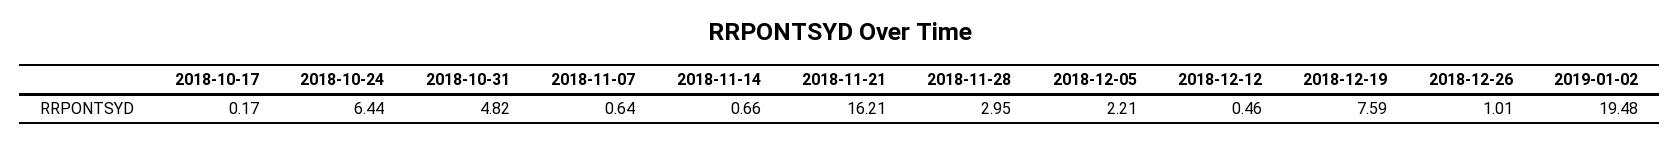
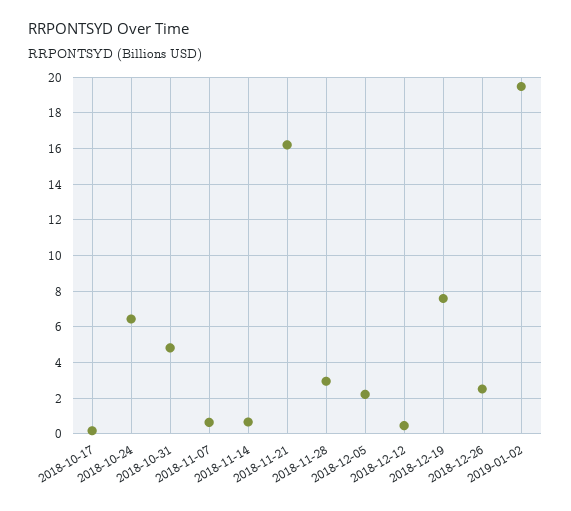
  {
    "2018-10-17": 0.17,
    "2018-10-24": 6.44,
    "2018-10-31": 4.82,
    "2018-11-07": 0.64,
    "2018-11-14": 0.66,
    "2018-11-21": 16.21,
    "2018-11-28": 2.95,
    "2018-12-05": 2.21,
    "2018-12-12": 0.46,
    "2018-12-19": 7.59,
-   "2018-12-26": 1.01,
+   "2018-12-26": 2.5,
    "2019-01-02": 19.48
  }

